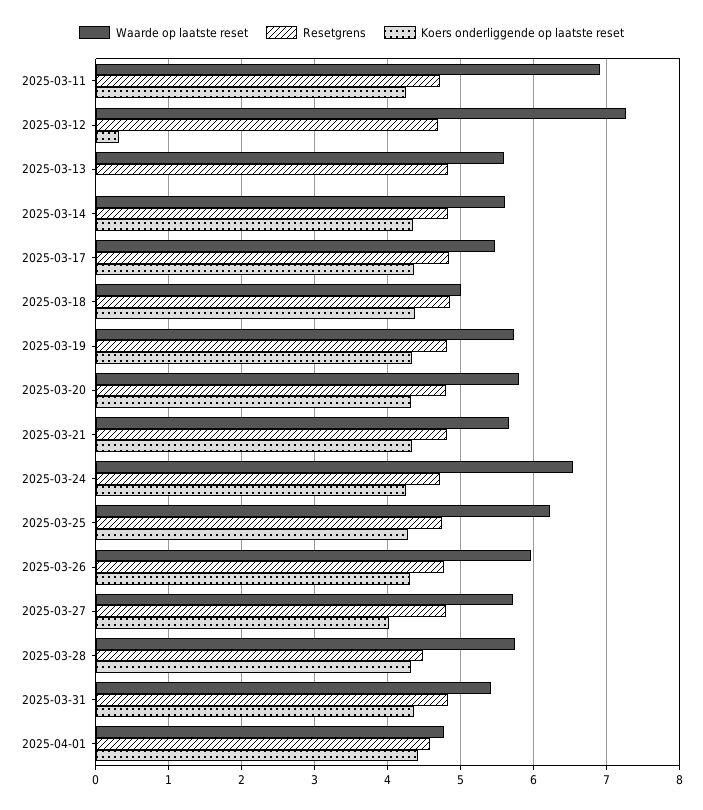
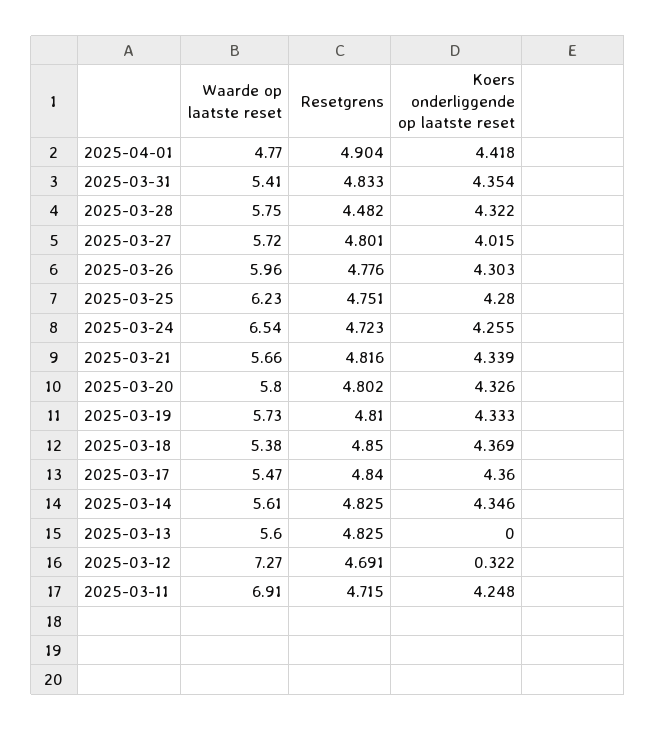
  {
    "Waarde op laatste reset": {
      "2025-03-11": 6.91,
      "2025-03-12": 7.27,
      "2025-03-13": 5.6,
      "2025-03-14": 5.61,
      "2025-03-17": 5.47,
-     "2025-03-18": 5,
+     "2025-03-18": 5.38,
      "2025-03-19": 5.73,
      "2025-03-20": 5.8,
      "2025-03-21": 5.66,
      "2025-03-24": 6.54,
      "2025-03-25": 6.23,
      "2025-03-26": 5.96,
      "2025-03-27": 5.72,
      "2025-03-28": 5.75,
      "2025-03-31": 5.41,
      "2025-04-01": 4.77
    },
    "Resetgrens": {
      "2025-03-11": 4.715,
      "2025-03-12": 4.691,
      "2025-03-13": 4.825,
      "2025-03-14": 4.825,
      "2025-03-17": 4.84,
      "2025-03-18": 4.85,
      "2025-03-19": 4.81,
      "2025-03-20": 4.802,
      "2025-03-21": 4.816,
      "2025-03-24": 4.723,
      "2025-03-25": 4.751,
      "2025-03-26": 4.776,
      "2025-03-27": 4.801,
      "2025-03-28": 4.482,
      "2025-03-31": 4.833,
-     "2025-04-01": 4.6
+     "2025-04-01": 4.904
    },
    "Koers onderliggende op laatste reset": {
      "2025-03-11": 4.248,
      "2025-03-12": 0.322,
      "2025-03-13": 0,
      "2025-03-14": 4.346,
      "2025-03-17": 4.36,
      "2025-03-18": 4.369,
      "2025-03-19": 4.333,
      "2025-03-20": 4.326,
      "2025-03-21": 4.339,
      "2025-03-24": 4.255,
      "2025-03-25": 4.28,
      "2025-03-26": 4.303,
      "2025-03-27": 4.015,
      "2025-03-28": 4.322,
      "2025-03-31": 4.354,
      "2025-04-01": 4.418
    }
  }

